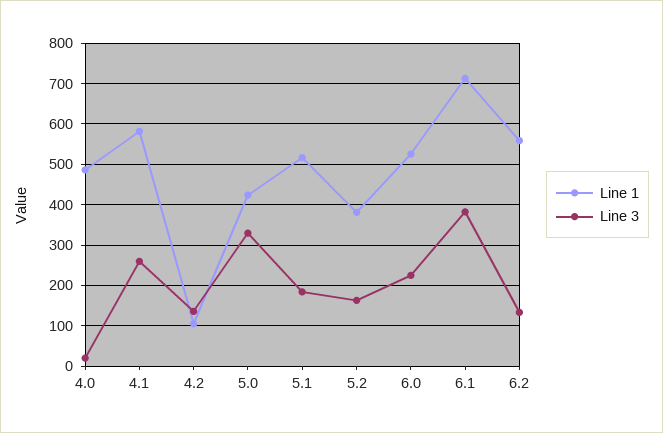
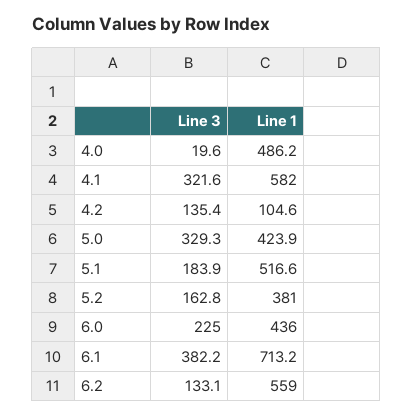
  {
    "Line 1": {
      "4.0": 486.2,
      "4.1": 582,
      "4.2": 104.6,
      "5.0": 423.9,
      "5.1": 516.6,
      "5.2": 381,
-     "6.0": 520,
+     "6.0": 436,
      "6.1": 713.2,
      "6.2": 559
    },
    "Line 3": {
      "4.0": 19.6,
-     "4.1": 260,
+     "4.1": 321.6,
      "4.2": 135.4,
      "5.0": 329.3,
      "5.1": 183.9,
      "5.2": 162.8,
      "6.0": 225,
      "6.1": 382.2,
      "6.2": 133.1
    }
  }

